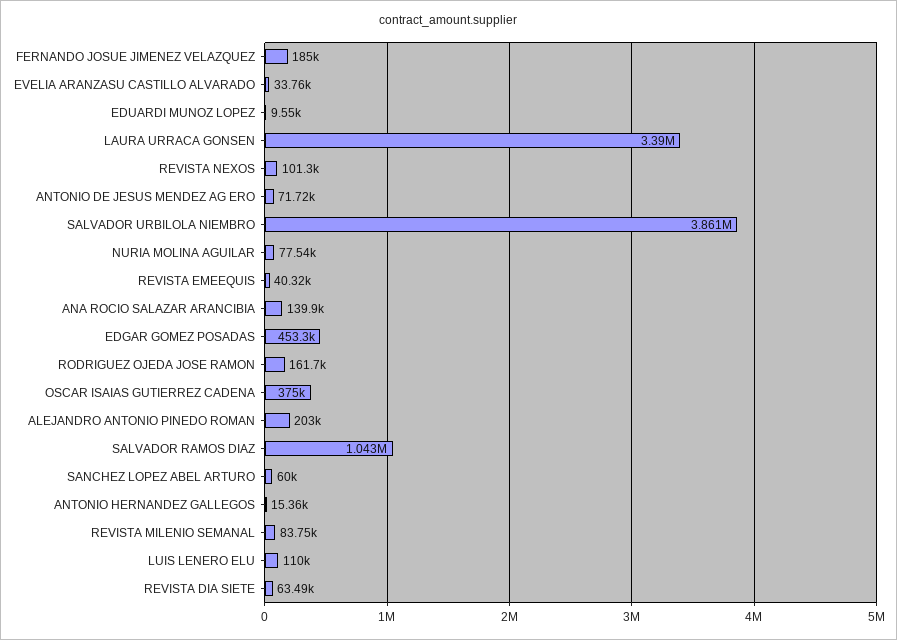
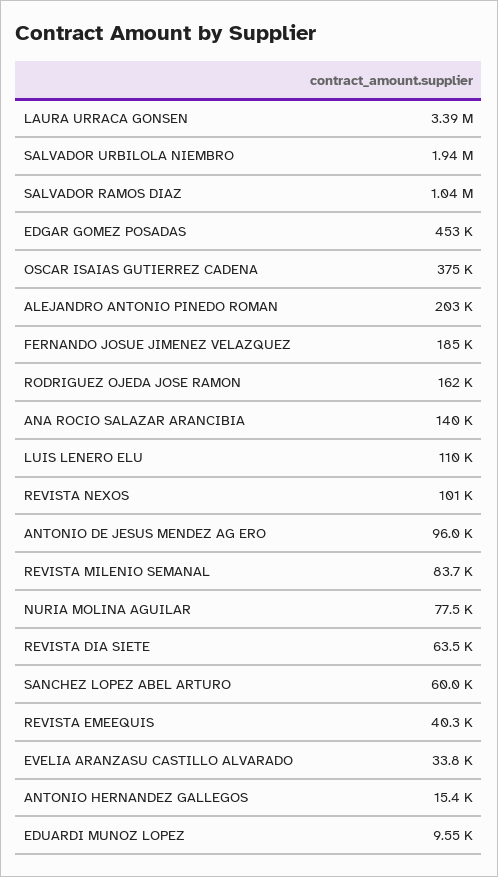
  {
    "FERNANDO JOSUE JIMENEZ VELAZQUEZ": 185000,
    "EVELIA ARANZASU CASTILLO ALVARADO": 33760,
    "EDUARDI MUNOZ LOPEZ": 9550,
    "LAURA URRACA GONSEN": 3390000,
    "REVISTA NEXOS": 101300,
-   "ANTONIO DE JESUS MENDEZ AG ERO": 71720,
+   "ANTONIO DE JESUS MENDEZ AG ERO": 96000,
-   "SALVADOR URBILOLA NIEMBRO": 3861000,
+   "SALVADOR URBILOLA NIEMBRO": 1940000,
    "NURIA MOLINA AGUILAR": 77540,
    "REVISTA EMEEQUIS": 40320,
    "ANA ROCIO SALAZAR ARANCIBIA": 139900,
    "EDGAR GOMEZ POSADAS": 453300,
    "RODRIGUEZ OJEDA JOSE RAMON": 161700,
    "OSCAR ISAIAS GUTIERREZ CADENA": 375000,
    "ALEJANDRO ANTONIO PINEDO ROMAN": 203000,
    "SALVADOR RAMOS DIAZ": 1043000,
    "SANCHEZ LOPEZ ABEL ARTURO": 60000,
    "ANTONIO HERNANDEZ GALLEGOS": 15360,
    "REVISTA MILENIO SEMANAL": 83750,
    "LUIS LENERO ELU": 110000,
    "REVISTA DIA SIETE": 63490
  }

